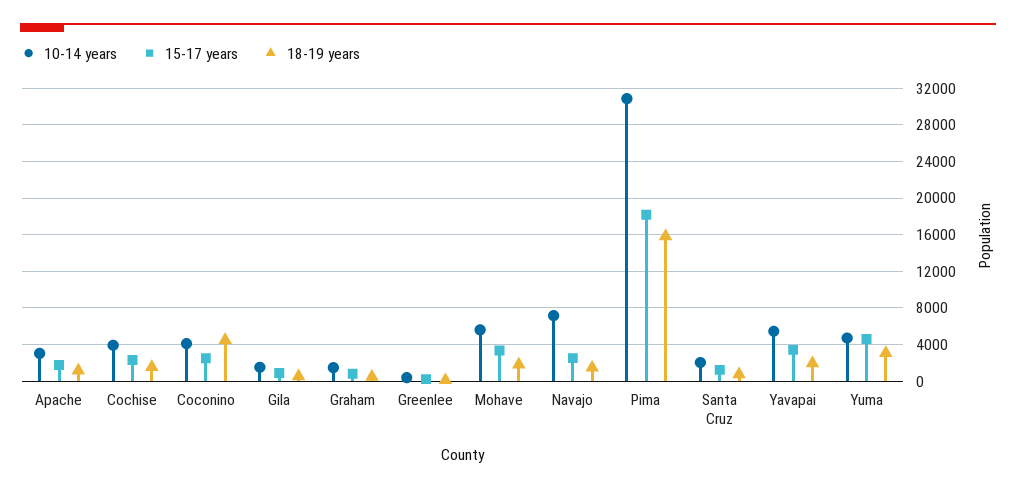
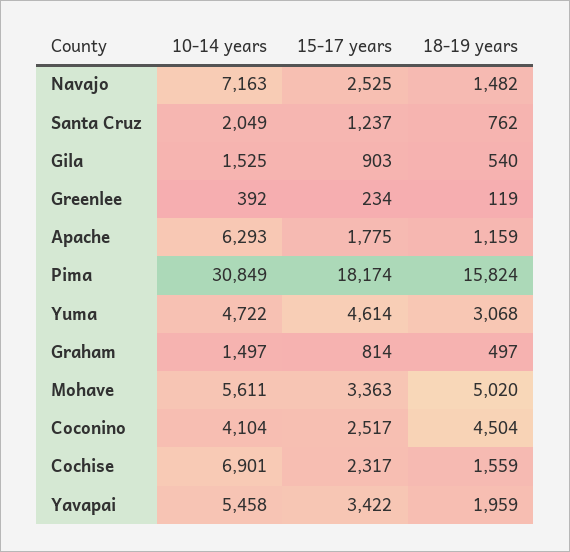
  {
    "10-14 years": {
-     "Apache": 3000,
+     "Apache": 6293,
-     "Cochise": 4000,
+     "Cochise": 6901,
      "Coconino": 4104,
      "Gila": 1525,
      "Graham": 1497,
      "Greenlee": 392,
      "Mohave": 5611,
      "Navajo": 7163,
      "Pima": 30849,
      "Santa Cruz": 2049,
      "Yavapai": 5458,
      "Yuma": 4722
    },
    "15-17 years": {
      "Apache": 1775,
      "Cochise": 2317,
      "Coconino": 2517,
      "Gila": 903,
      "Graham": 814,
      "Greenlee": 234,
      "Mohave": 3363,
      "Navajo": 2525,
      "Pima": 18174,
      "Santa Cruz": 1237,
      "Yavapai": 3422,
      "Yuma": 4614
    },
    "18-19 years": {
      "Apache": 1159,
      "Cochise": 1559,
      "Coconino": 4504,
      "Gila": 540,
      "Graham": 497,
      "Greenlee": 119,
-     "Mohave": 2000,
+     "Mohave": 5020,
      "Navajo": 1482,
      "Pima": 15824,
      "Santa Cruz": 762,
      "Yavapai": 1959,
      "Yuma": 3068
    }
  }

